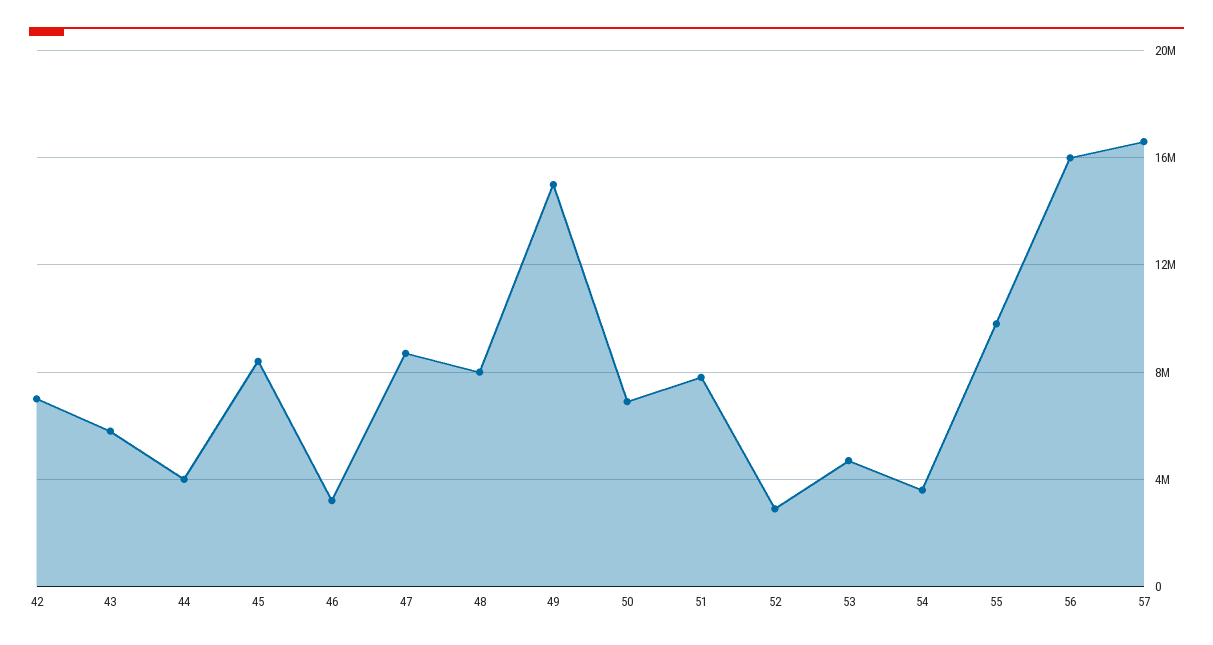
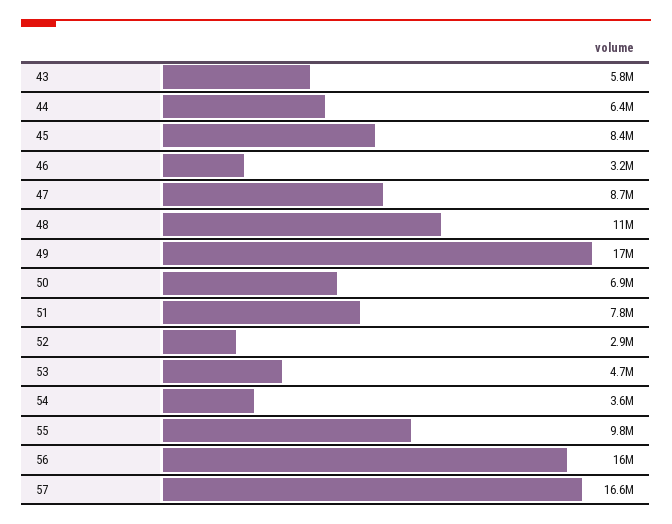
  {
-   "42": 7000000,
    "43": 5800000,
-   "44": 4000000,
+   "44": 6400000,
    "45": 8400000,
    "46": 3200000,
    "47": 8700000,
-   "48": 8000000,
+   "48": 11000000,
-   "49": 15000000,
+   "49": 17000000,
    "50": 6900000,
    "51": 7800000,
    "52": 2900000,
    "53": 4700000,
    "54": 3600000,
    "55": 9800000,
    "56": 16000000,
    "57": 16600000
  }

